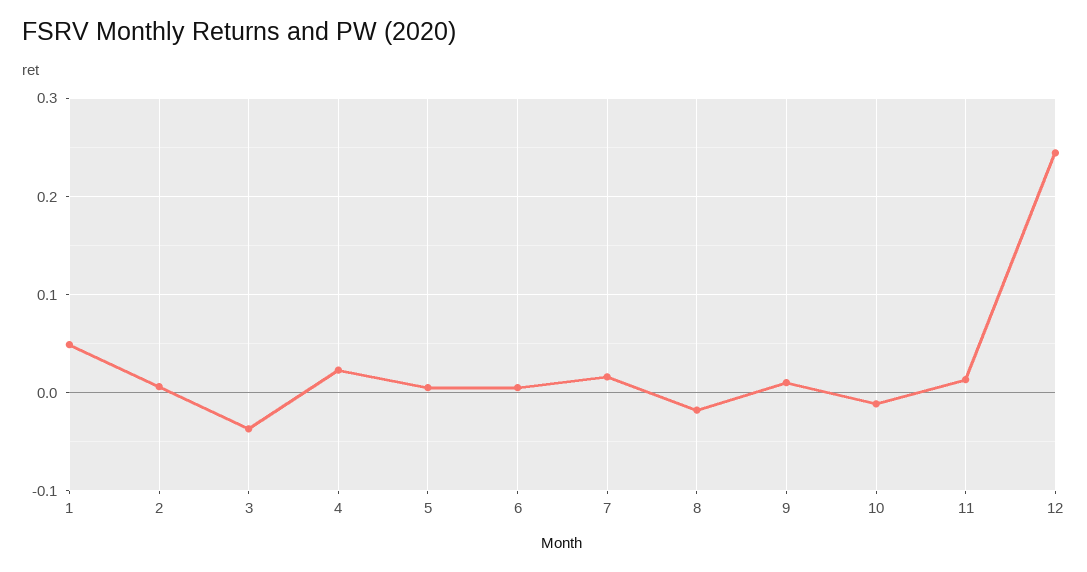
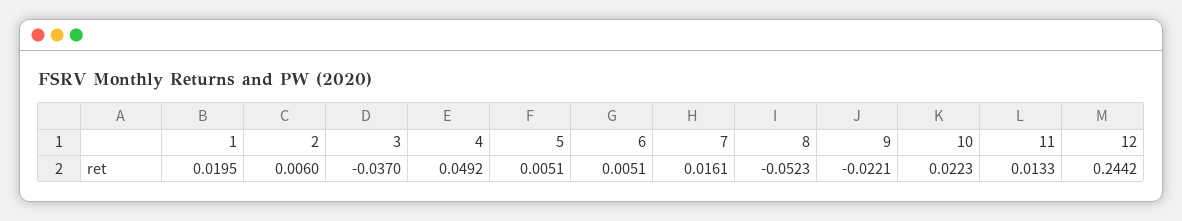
  {
-   "1": 0.05,
+   "1": 0.0195,
    "2": 0.006,
    "3": -0.037,
-   "4": 0.02,
+   "4": 0.0492,
    "5": 0.0051,
    "6": 0.0051,
    "7": 0.0161,
-   "8": -0.02,
+   "8": -0.0523,
-   "9": 0.01,
+   "9": -0.0221,
-   "10": -0.01,
+   "10": 0.0223,
    "11": 0.0133,
    "12": 0.2442
  }

